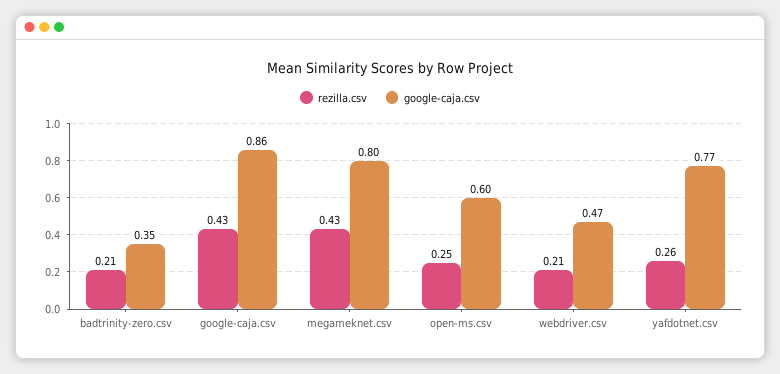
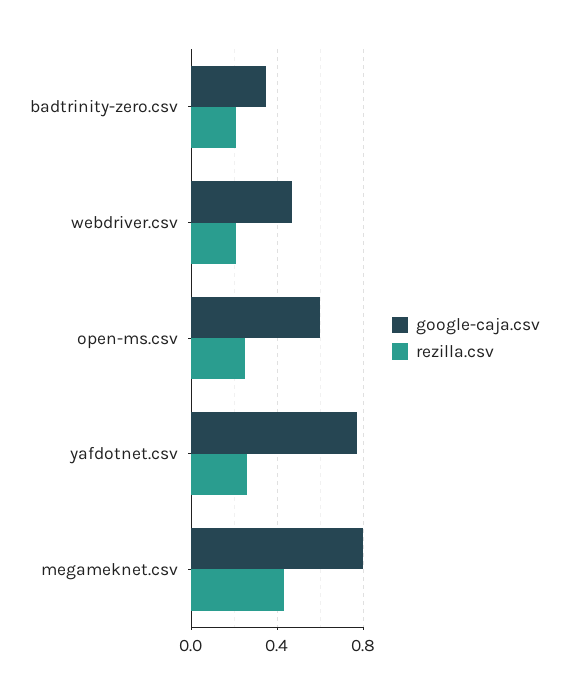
  {
    "rezilla.csv": {
      "badtrinity-zero.csv": 0.21,
-     "google-caja.csv": 0.43,
      "megameknet.csv": 0.43,
      "open-ms.csv": 0.25,
      "webdriver.csv": 0.21,
      "yafdotnet.csv": 0.26
    },
    "google-caja.csv": {
      "badtrinity-zero.csv": 0.35,
-     "google-caja.csv": 0.86,
      "megameknet.csv": 0.8,
      "open-ms.csv": 0.6,
      "webdriver.csv": 0.47,
      "yafdotnet.csv": 0.77
    }
  }

